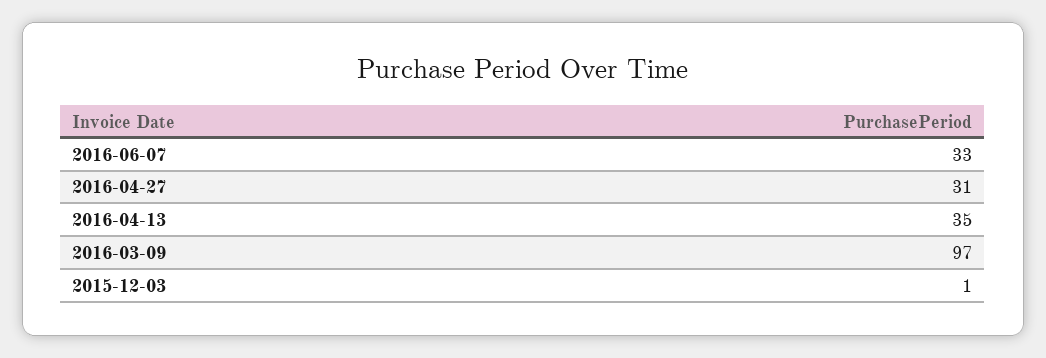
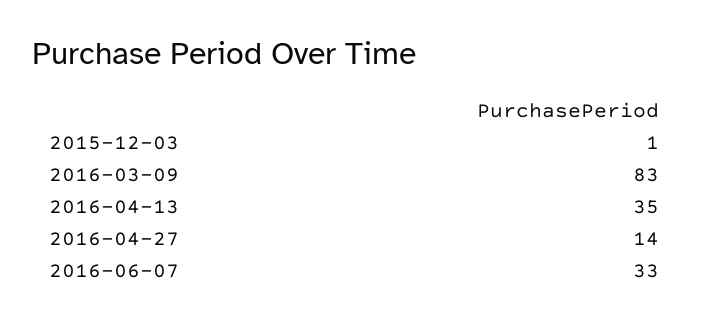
  {
    "2016-06-07": 33,
-   "2016-04-27": 31,
+   "2016-04-27": 14,
    "2016-04-13": 35,
-   "2016-03-09": 97,
+   "2016-03-09": 83,
    "2015-12-03": 1
  }

